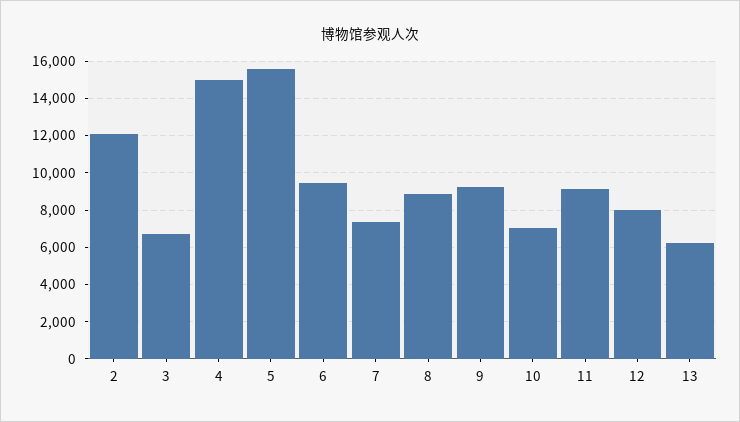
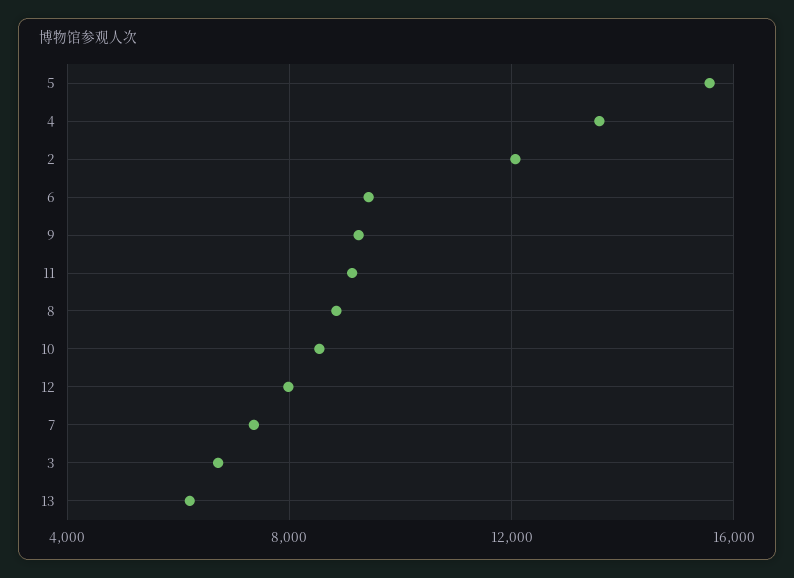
  {
    "2": 12000,
    "3": 6500,
-   "4": 15000,
+   "4": 13500,
    "5": 15500,
    "6": 9500,
    "7": 7500,
    "8": 9000,
    "9": 9000,
-   "10": 7000,
+   "10": 8500,
    "11": 9000,
    "12": 8000,
    "13": 6000
  }

